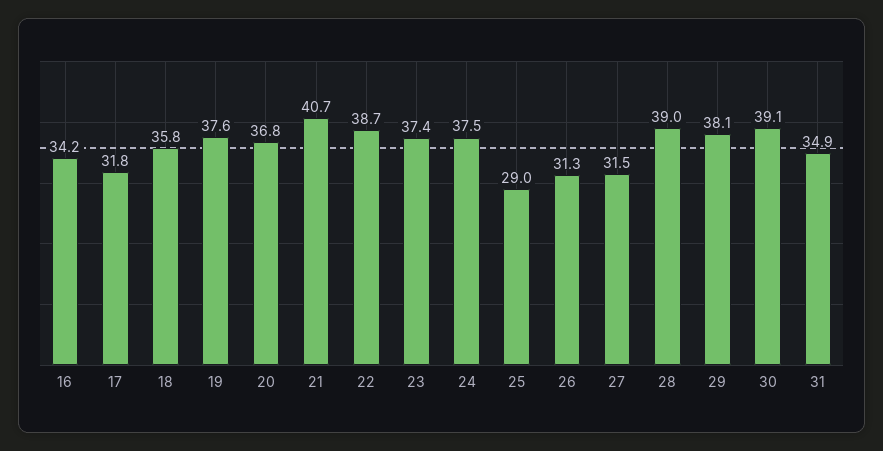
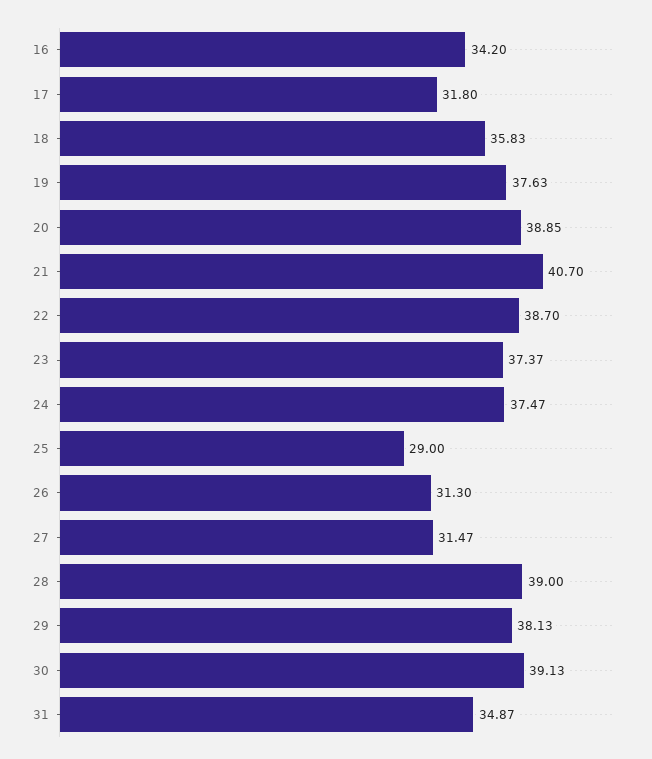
  {
    "16": 34.2,
    "17": 31.8,
    "18": 35.83,
    "19": 37.63,
-   "20": 36.8,
+   "20": 38.85,
    "21": 40.7,
    "22": 38.7,
    "23": 37.37,
    "24": 37.47,
    "25": 29,
    "26": 31.3,
    "27": 31.47,
    "28": 39,
    "29": 38.13,
    "30": 39.13,
    "31": 34.87
  }

